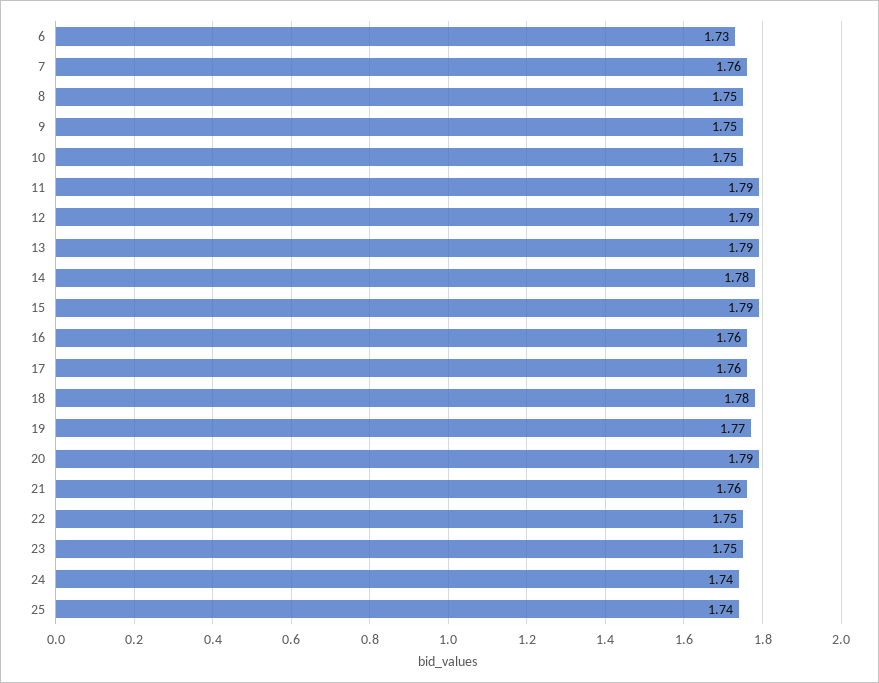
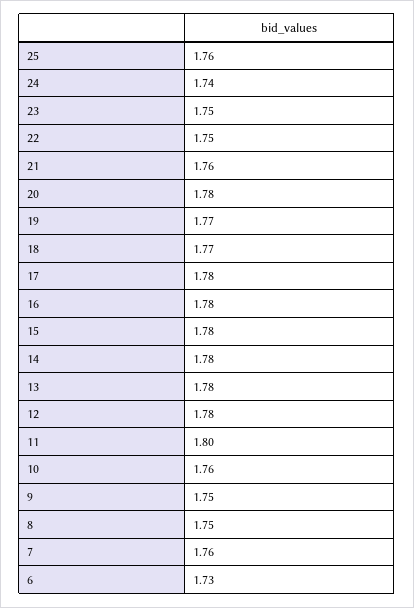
  {
    "6": 1.73,
    "7": 1.76,
    "8": 1.75,
    "9": 1.75,
-   "10": 1.75,
+   "10": 1.76,
-   "11": 1.79,
+   "11": 1.8,
-   "12": 1.79,
+   "12": 1.78,
-   "13": 1.79,
+   "13": 1.78,
    "14": 1.78,
-   "15": 1.79,
+   "15": 1.78,
-   "16": 1.76,
+   "16": 1.78,
-   "17": 1.76,
+   "17": 1.78,
-   "18": 1.78,
+   "18": 1.77,
    "19": 1.77,
-   "20": 1.79,
+   "20": 1.78,
    "21": 1.76,
    "22": 1.75,
    "23": 1.75,
    "24": 1.74,
-   "25": 1.74
+   "25": 1.76
  }

